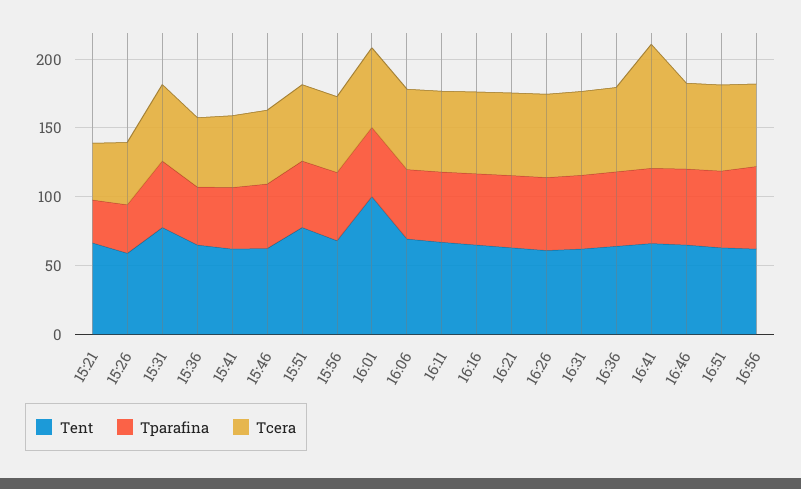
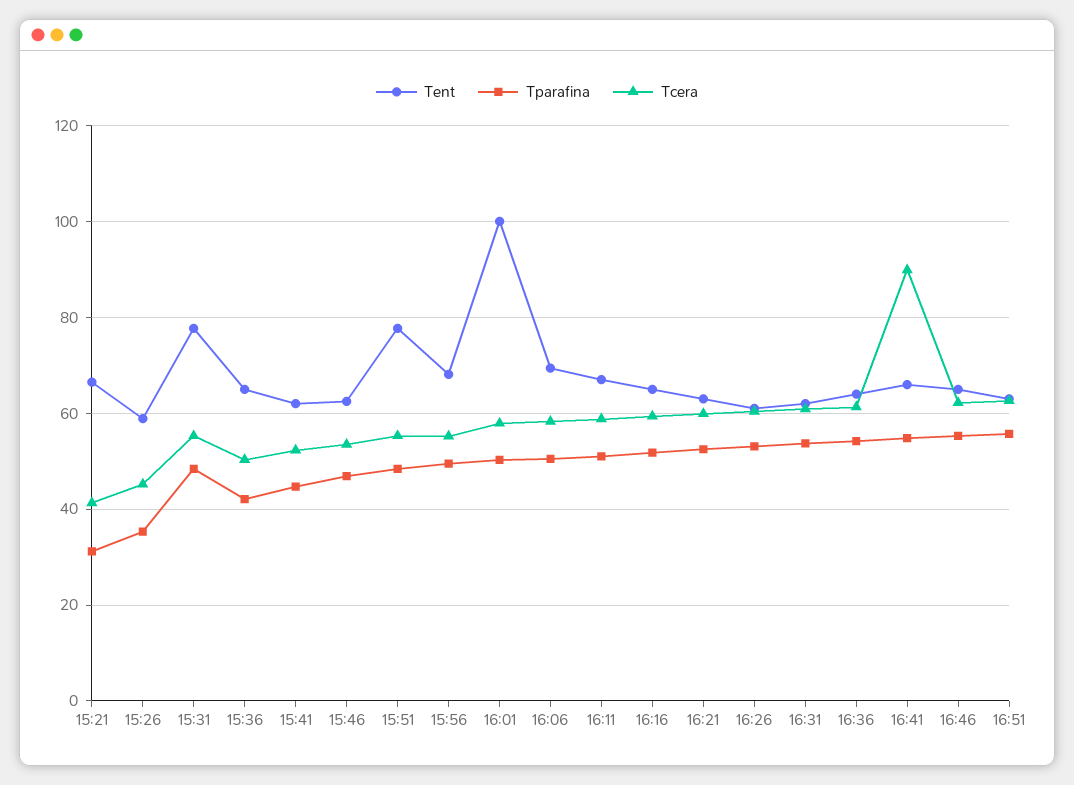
  {
    "Tent": {
      "15:21": 66,
      "15:26": 58,
      "15:31": 78,
      "15:36": 66,
      "15:41": 62,
      "15:46": 62,
      "15:51": 78,
      "15:56": 68,
      "16:01": 100,
      "16:06": 70,
      "16:11": 68,
      "16:16": 66,
      "16:21": 64,
      "16:26": 62,
      "16:31": 62,
      "16:36": 64,
      "16:41": 66,
      "16:46": 66,
-     "16:51": 64,
+     "16:51": 64
-     "16:56": 60
    },
    "Tparafina": {
      "15:21": 32,
      "15:26": 36,
      "15:31": 48,
      "15:36": 42,
      "15:41": 44,
      "15:46": 46,
      "15:51": 48,
      "15:56": 50,
      "16:01": 50,
      "16:06": 50,
      "16:11": 52,
      "16:16": 52,
      "16:21": 52,
      "16:26": 54,
      "16:31": 54,
      "16:36": 54,
      "16:41": 54,
      "16:46": 56,
-     "16:51": 56,
+     "16:51": 56
-     "16:56": 60
    },
    "Tcera": {
      "15:21": 42,
      "15:26": 46,
      "15:31": 56,
      "15:36": 50,
      "15:41": 52,
      "15:46": 54,
      "15:51": 56,
      "15:56": 56,
      "16:01": 58,
      "16:06": 58,
      "16:11": 58,
      "16:16": 60,
      "16:21": 60,
      "16:26": 60,
      "16:31": 60,
      "16:36": 62,
      "16:41": 90,
      "16:46": 62,
-     "16:51": 62,
+     "16:51": 62
-     "16:56": 60
    }
  }

